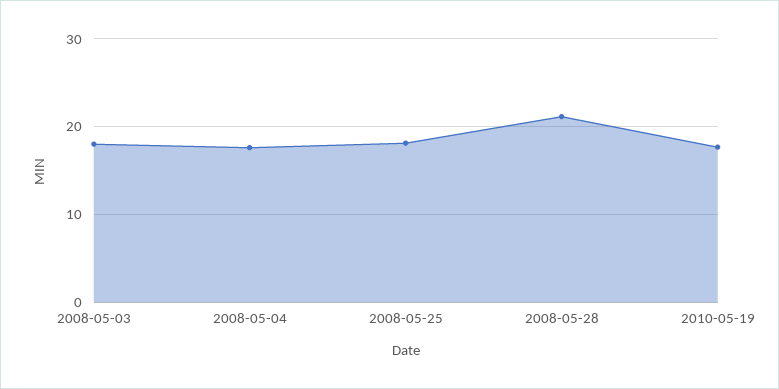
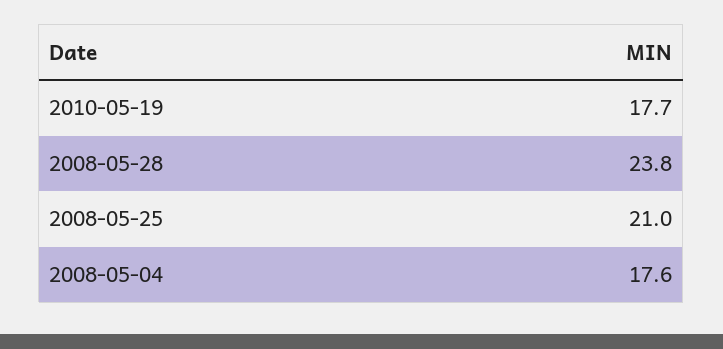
  {
-   "2008-05-03": 18,
    "2008-05-04": 17.6,
-   "2008-05-25": 18,
+   "2008-05-25": 21,
-   "2008-05-28": 21,
+   "2008-05-28": 23.8,
    "2010-05-19": 17.7
  }

